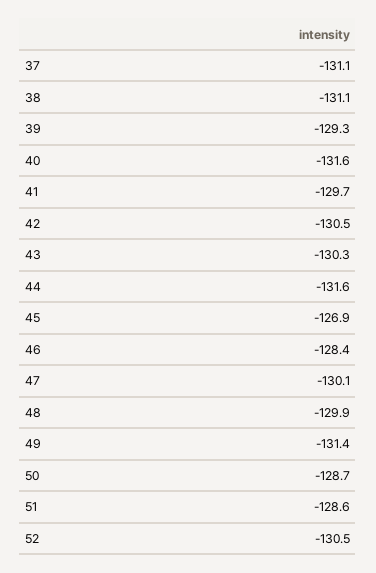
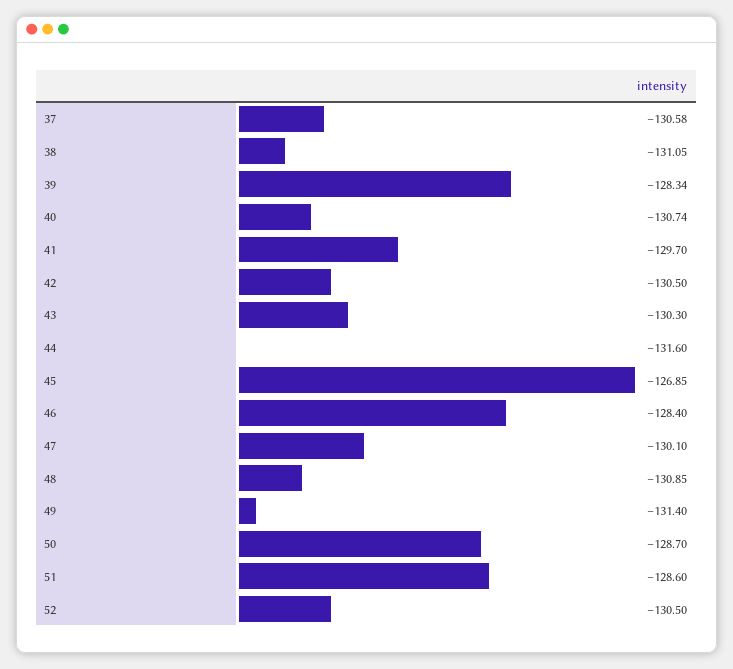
  {
-   "37": -131.1,
+   "37": -130.58,
    "38": -131.05,
-   "39": -129.3,
+   "39": -128.34,
-   "40": -131.6,
+   "40": -130.74,
    "41": -129.7,
    "42": -130.5,
    "43": -130.3,
    "44": -131.6,
    "45": -126.85,
    "46": -128.4,
    "47": -130.1,
-   "48": -129.9,
+   "48": -130.85,
    "49": -131.4,
    "50": -128.7,
    "51": -128.6,
    "52": -130.5
  }

